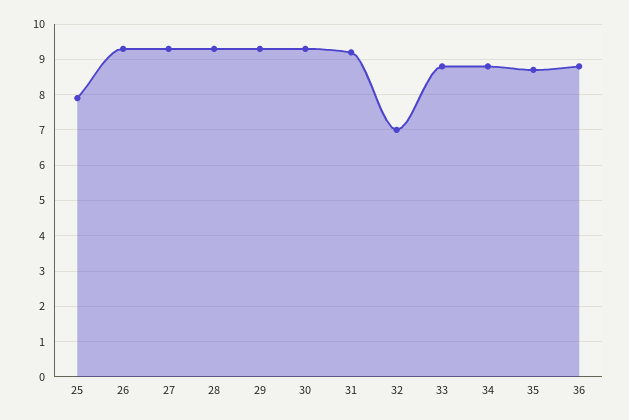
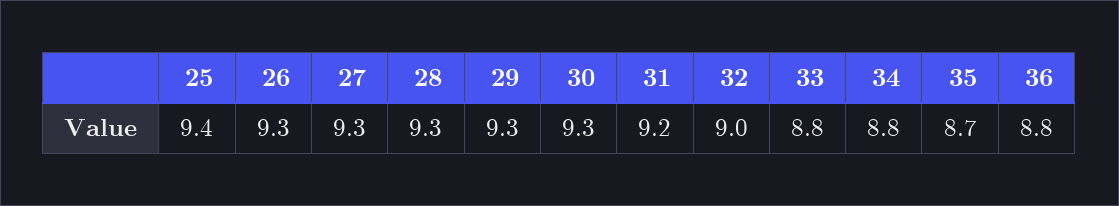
  {
-   "25": 8,
+   "25": 9.4,
    "26": 9.3,
    "27": 9.3,
    "28": 9.3,
    "29": 9.3,
    "30": 9.3,
    "31": 9.2,
-   "32": 7,
+   "32": 9,
    "33": 8.8,
    "34": 8.8,
    "35": 8.7,
    "36": 8.8
  }

